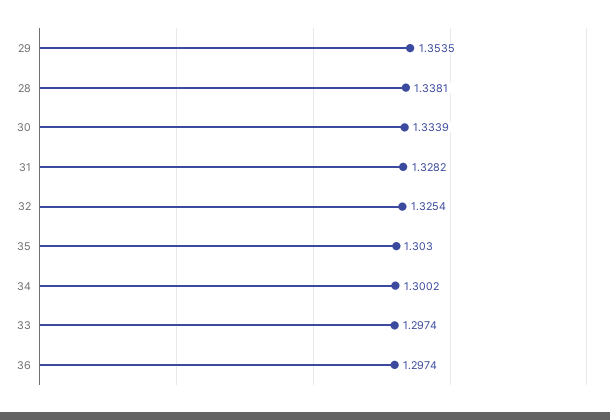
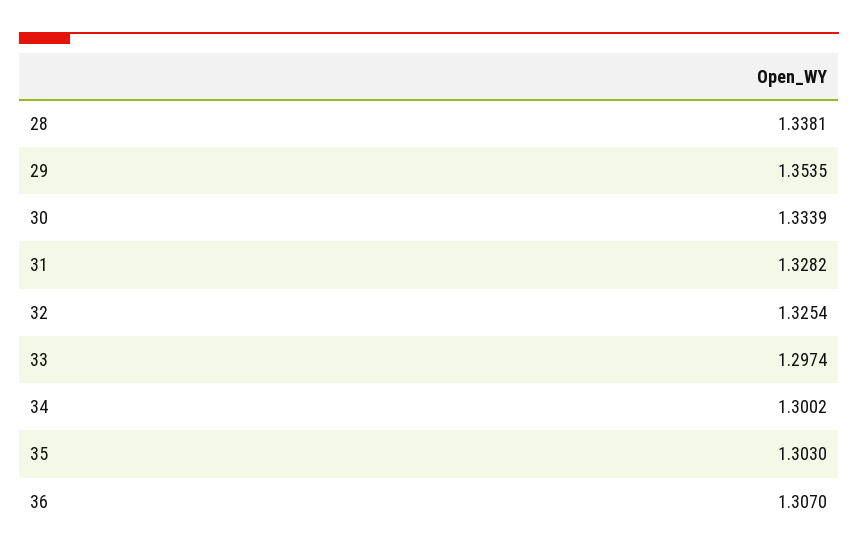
  {
    "29": 1.3535,
    "28": 1.3381,
    "30": 1.3339,
    "31": 1.3282,
    "32": 1.3254,
    "35": 1.303,
    "34": 1.3002,
    "33": 1.2974,
-   "36": 1.2974
+   "36": 1.307
  }

